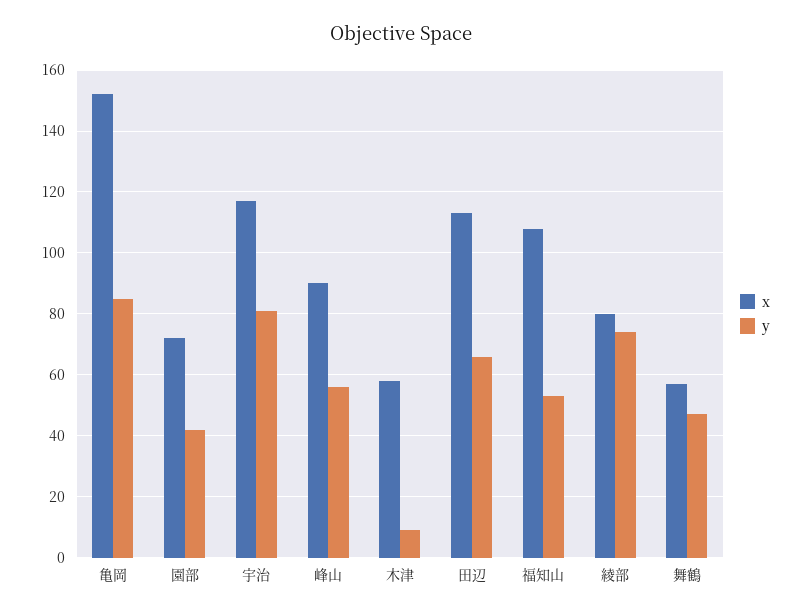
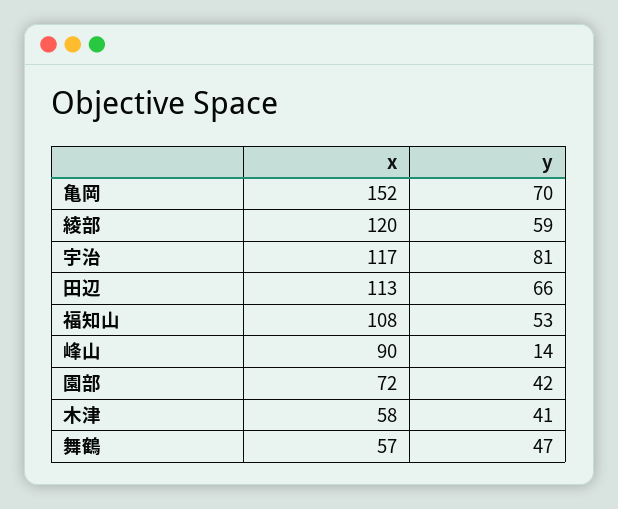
  {
    "x": {
      "亀岡": 152,
      "園部": 72,
      "宇治": 117,
      "峰山": 90,
      "木津": 58,
      "田辺": 113,
      "福知山": 108,
-     "綾部": 80,
+     "綾部": 120,
      "舞鶴": 57
    },
    "y": {
-     "亀岡": 85,
+     "亀岡": 70,
      "園部": 42,
      "宇治": 81,
-     "峰山": 55,
+     "峰山": 14,
-     "木津": 10,
+     "木津": 41,
      "田辺": 66,
      "福知山": 53,
-     "綾部": 75,
+     "綾部": 59,
      "舞鶴": 47
    }
  }

